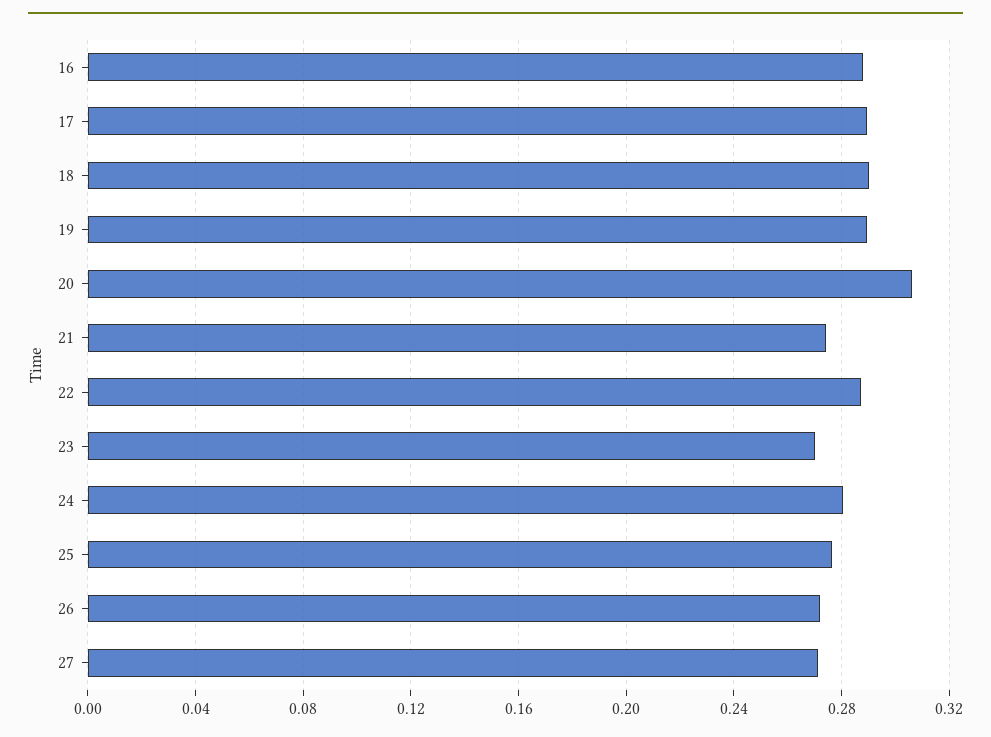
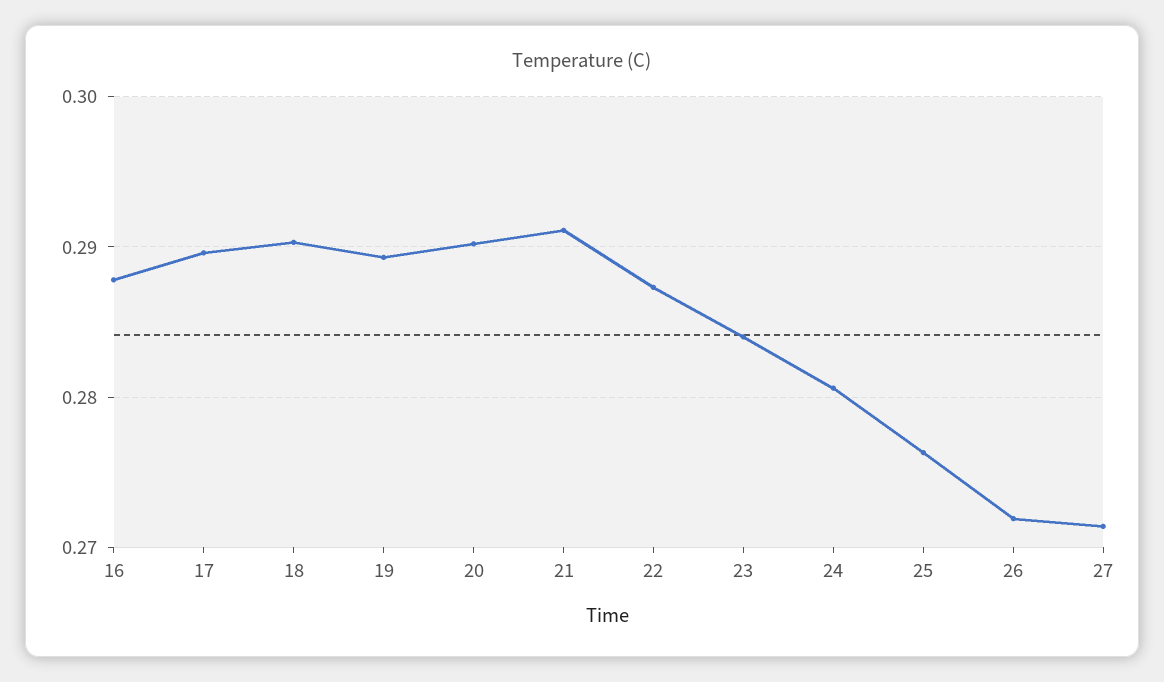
  {
    "16": 0.288,
    "17": 0.29,
    "18": 0.29,
    "19": 0.289,
-   "20": 0.305,
+   "20": 0.29,
-   "21": 0.275,
+   "21": 0.291,
    "22": 0.287,
-   "23": 0.27,
+   "23": 0.284,
    "24": 0.281,
    "25": 0.276,
    "26": 0.272,
    "27": 0.271
  }

